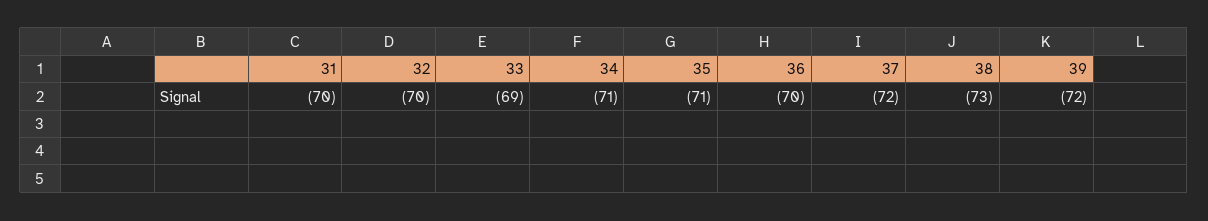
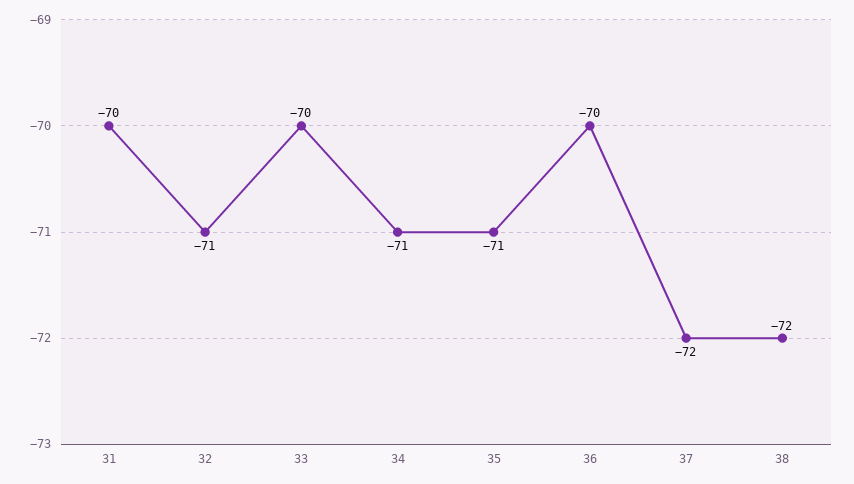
  {
    "31": -70,
-   "32": -70,
+   "32": -71,
-   "33": -69,
+   "33": -70,
    "34": -71,
    "35": -71,
    "36": -70,
    "37": -72,
-   "38": -73,
+   "38": -72
-   "39": -72
  }

